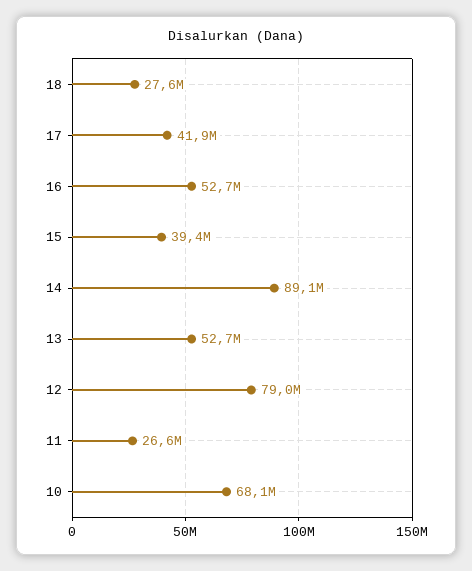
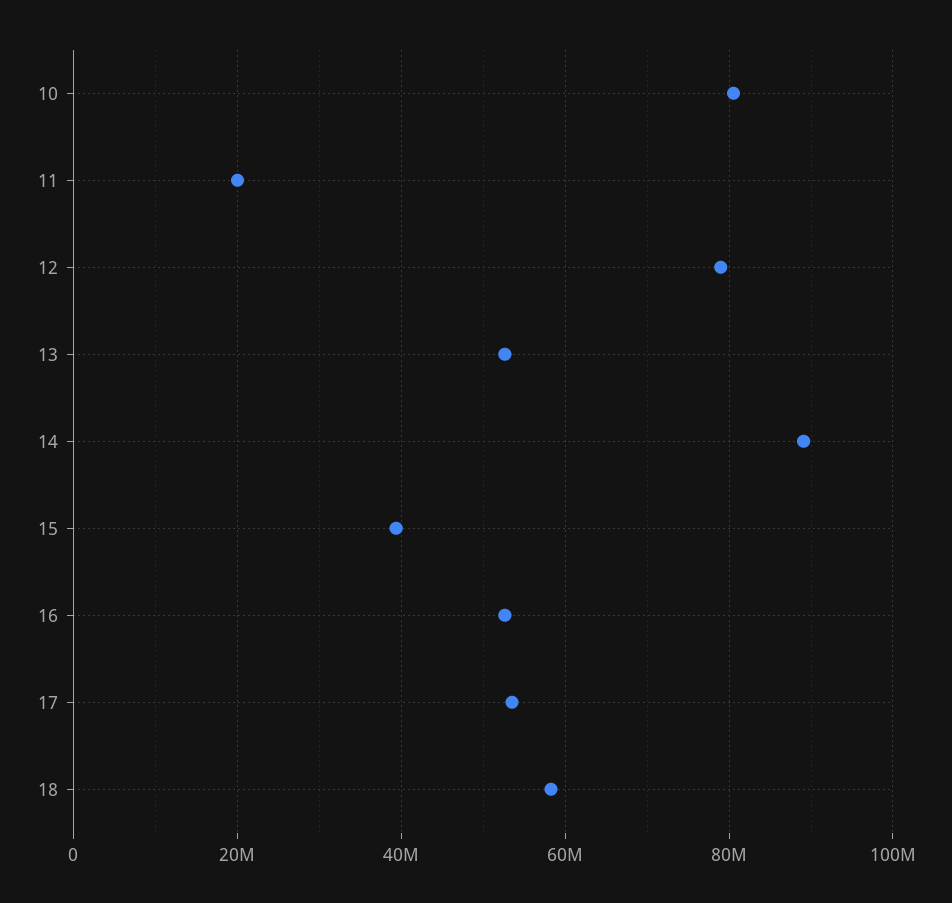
  {
-   "18": 27600000,
+   "18": 58000000,
-   "17": 41900000,
+   "17": 54000000,
    "16": 52700000,
    "15": 39400000,
    "14": 89100000,
    "13": 52700000,
    "12": 79000000,
-   "11": 26600000,
+   "11": 20000000,
-   "10": 68100000
+   "10": 80000000
  }

